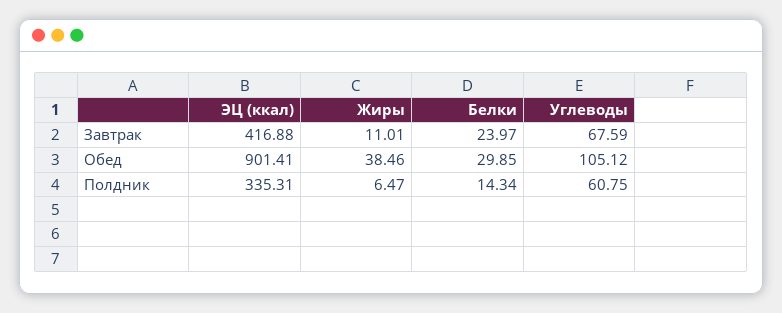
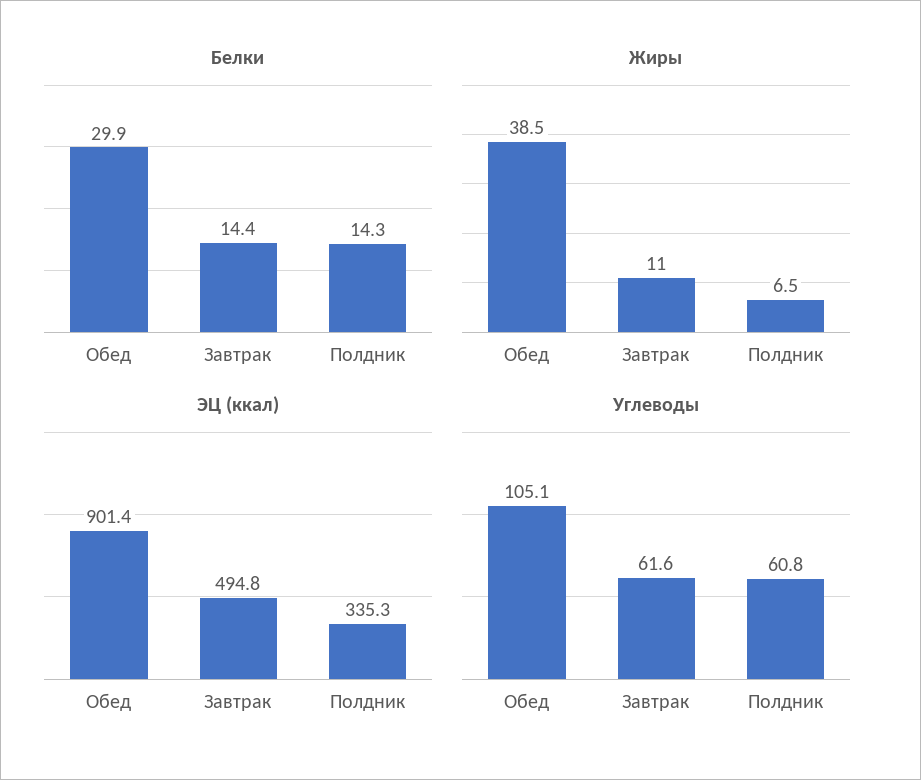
  {
    "ЭЦ (ккал)": {
-     "Завтрак": 416.88,
+     "Завтрак": 494.8,
      "Обед": 901.41,
      "Полдник": 335.31
    },
    "Жиры": {
      "Завтрак": 11.01,
      "Обед": 38.46,
      "Полдник": 6.47
    },
    "Белки": {
-     "Завтрак": 23.97,
+     "Завтрак": 14.4,
      "Обед": 29.85,
      "Полдник": 14.34
    },
    "Углеводы": {
-     "Завтрак": 67.59,
+     "Завтрак": 61.6,
      "Обед": 105.12,
      "Полдник": 60.75
    }
  }

